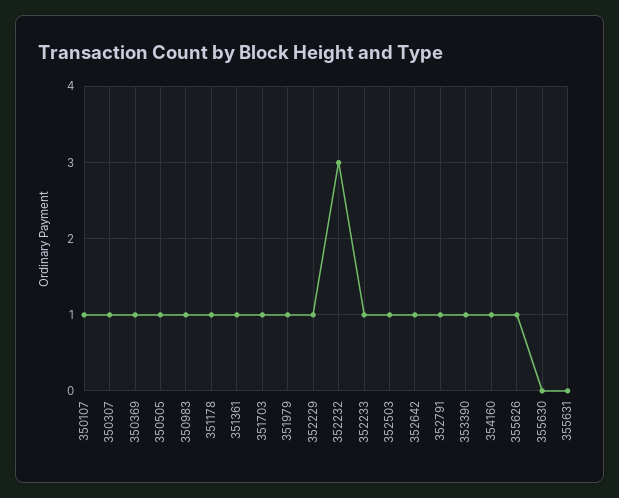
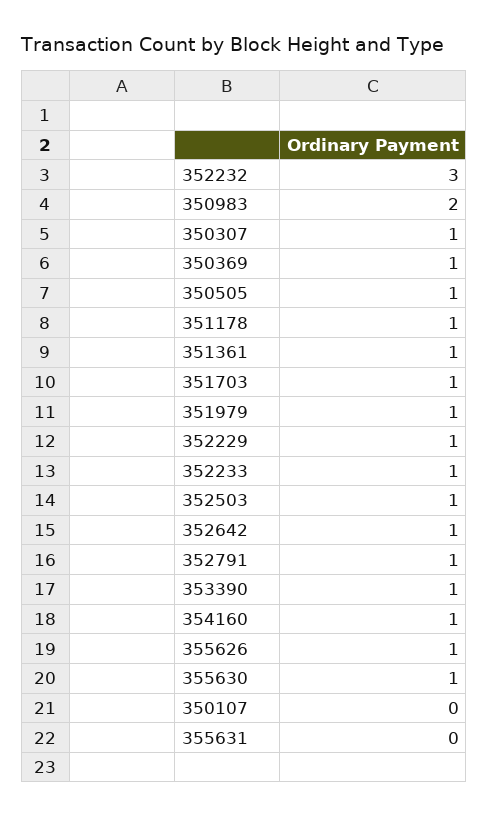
  {
-   "350107": 1,
+   "350107": 0,
    "350307": 1,
    "350369": 1,
    "350505": 1,
-   "350983": 1,
+   "350983": 2,
    "351178": 1,
    "351361": 1,
    "351703": 1,
    "351979": 1,
    "352229": 1,
    "352232": 3,
    "352233": 1,
    "352503": 1,
    "352642": 1,
    "352791": 1,
    "353390": 1,
    "354160": 1,
    "355626": 1,
-   "355630": 0,
+   "355630": 1,
    "355631": 0
  }

